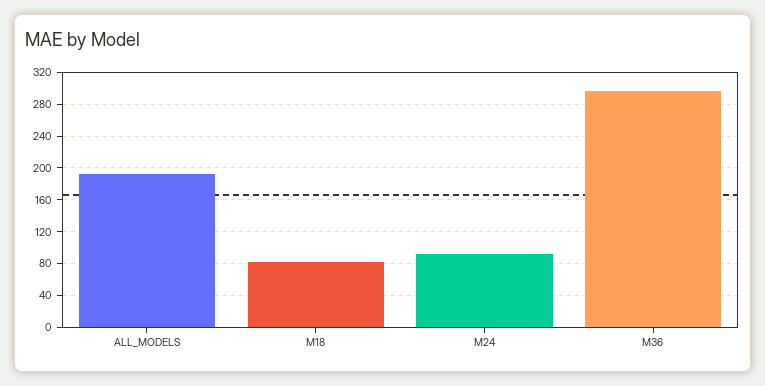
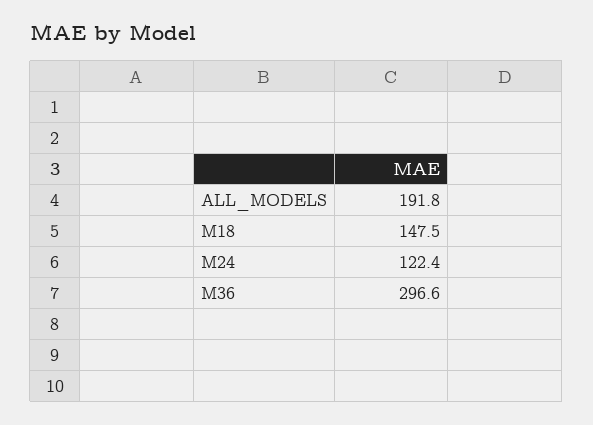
  {
    "ALL_MODELS": 191.8,
-   "M18": 80,
+   "M18": 147.5,
-   "M24": 90,
+   "M24": 122.4,
    "M36": 296.6
  }

